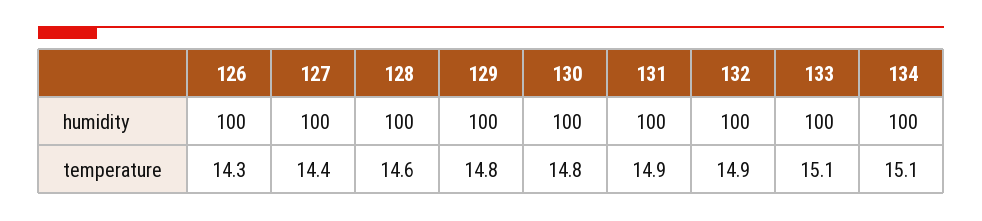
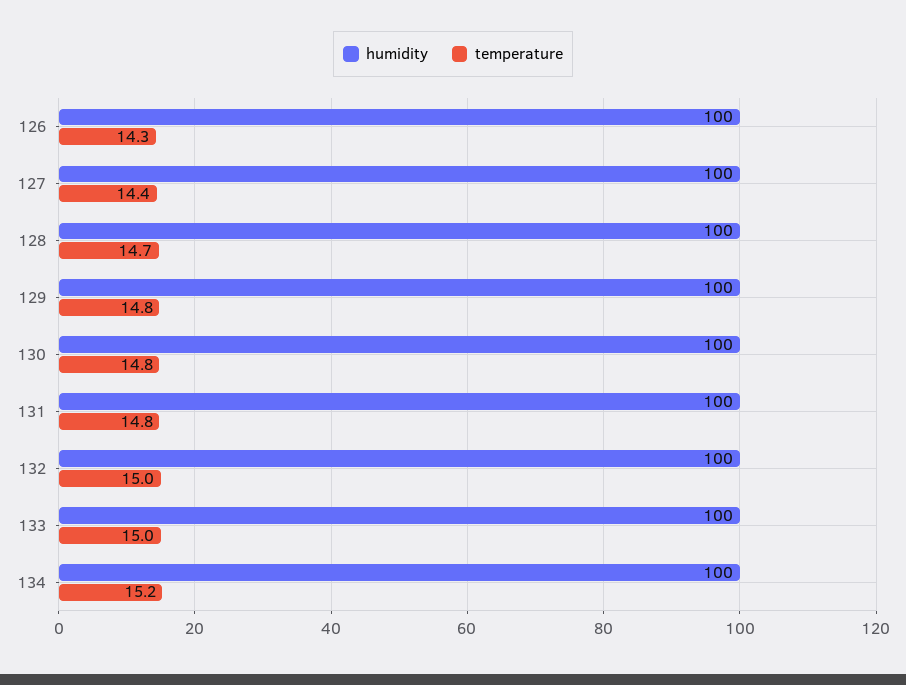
  {
    "humidity": {
      "126": 100,
      "127": 100,
      "128": 100,
      "129": 100,
      "130": 100,
      "131": 100,
      "132": 100,
      "133": 100,
      "134": 100
    },
    "temperature": {
      "126": 14.3,
      "127": 14.4,
-     "128": 14.6,
+     "128": 14.7,
      "129": 14.8,
      "130": 14.8,
-     "131": 14.9,
+     "131": 14.8,
-     "132": 14.9,
+     "132": 15,
-     "133": 15.1,
+     "133": 15,
-     "134": 15.1
+     "134": 15.2
    }
  }

